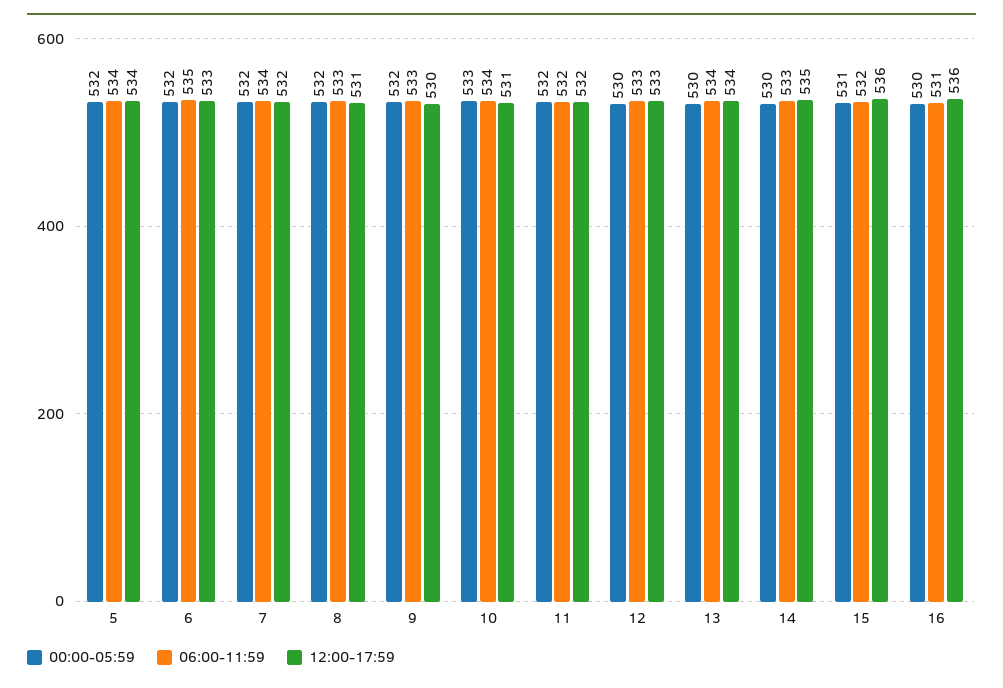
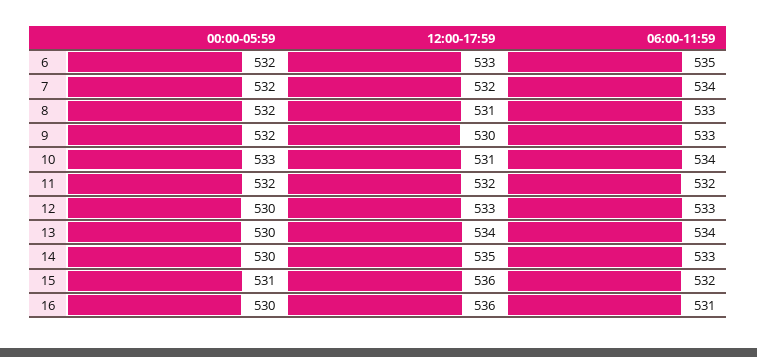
  {
    "00:00-05:59": {
-     "5": 532,
      "6": 532,
      "7": 532,
      "8": 532,
      "9": 532,
      "10": 533,
      "11": 532,
      "12": 530,
      "13": 530,
      "14": 530,
      "15": 531,
      "16": 530
    },
    "06:00-11:59": {
-     "5": 534,
      "6": 535,
      "7": 534,
      "8": 533,
      "9": 533,
      "10": 534,
      "11": 532,
      "12": 533,
      "13": 534,
      "14": 533,
      "15": 532,
      "16": 531
    },
    "12:00-17:59": {
-     "5": 534,
      "6": 533,
      "7": 532,
      "8": 531,
      "9": 530,
      "10": 531,
      "11": 532,
      "12": 533,
      "13": 534,
      "14": 535,
      "15": 536,
      "16": 536
    }
  }

